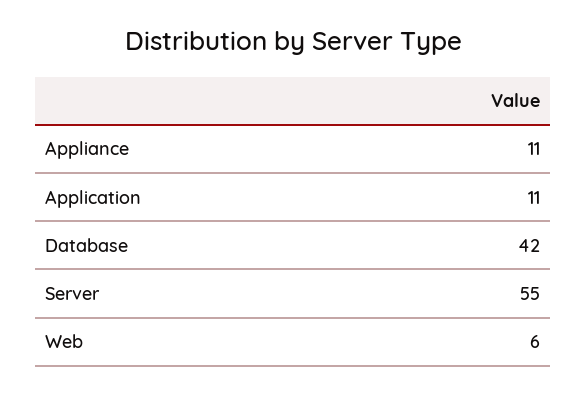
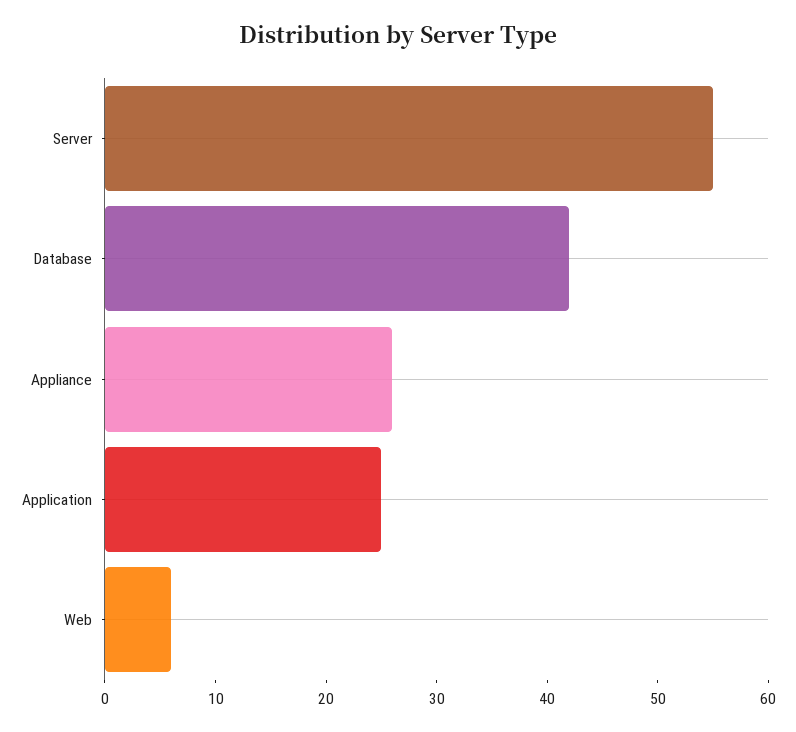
  {
-   "Appliance": 11,
+   "Appliance": 26,
-   "Application": 11,
+   "Application": 25,
    "Database": 42,
    "Server": 55,
    "Web": 6
  }

